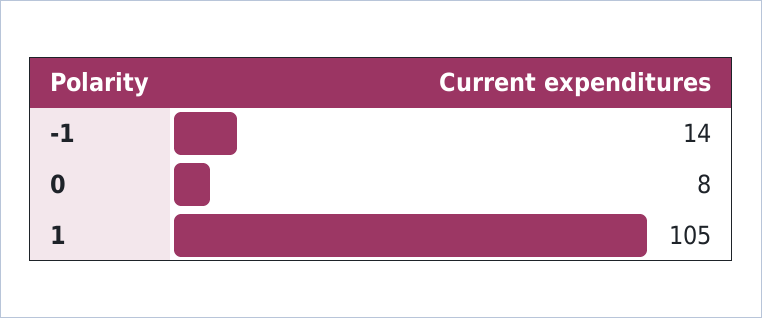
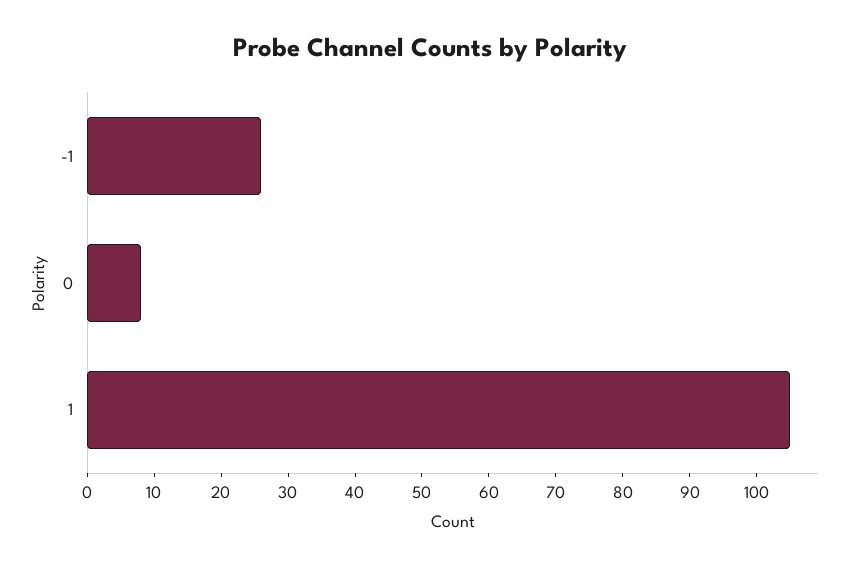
  {
-   "-1": 14,
+   "-1": 25,
    "0": 8,
    "1": 105
  }

